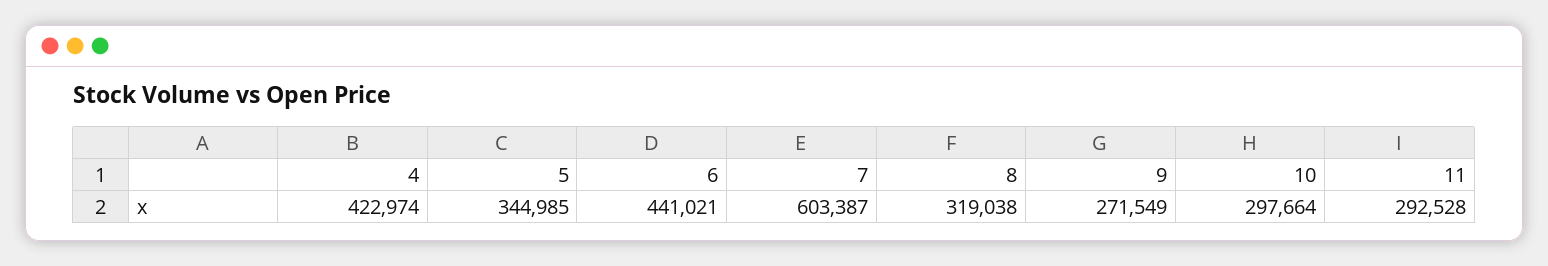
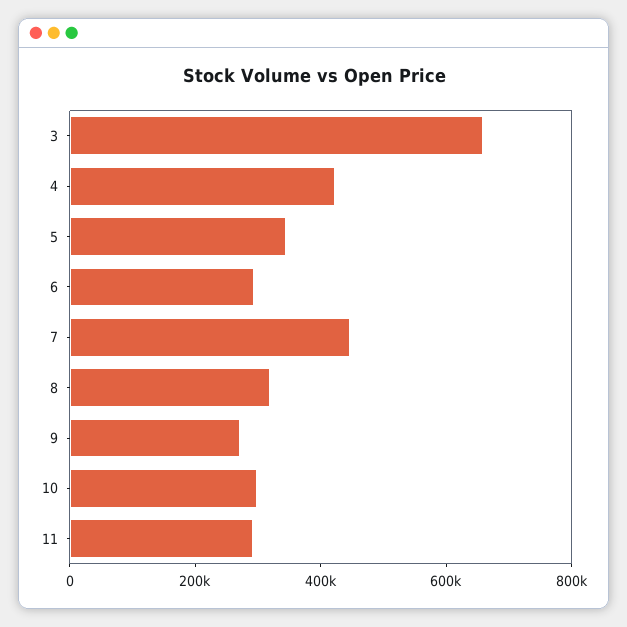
  {
    "4": 422974,
    "5": 344985,
-   "6": 441021,
+   "6": 300000,
-   "7": 603387,
+   "7": 450000,
    "8": 319038,
    "9": 271549,
    "10": 297664,
-   "11": 292528
+   "11": 292528,
+   "3": 650000
  }

